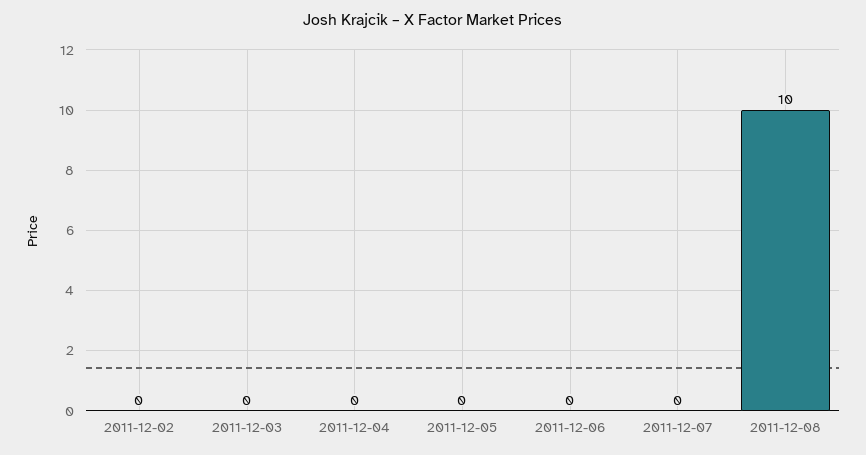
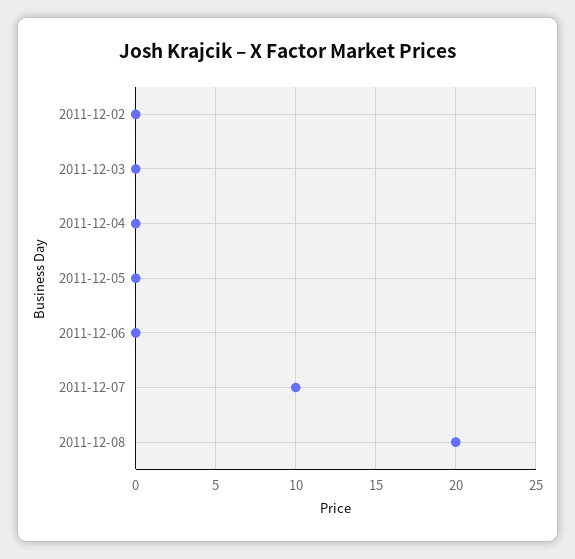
  {
    "2011-12-02": 0,
    "2011-12-03": 0,
    "2011-12-04": 0,
    "2011-12-05": 0,
    "2011-12-06": 0,
-   "2011-12-07": 0,
+   "2011-12-07": 10,
-   "2011-12-08": 10
+   "2011-12-08": 20
  }

